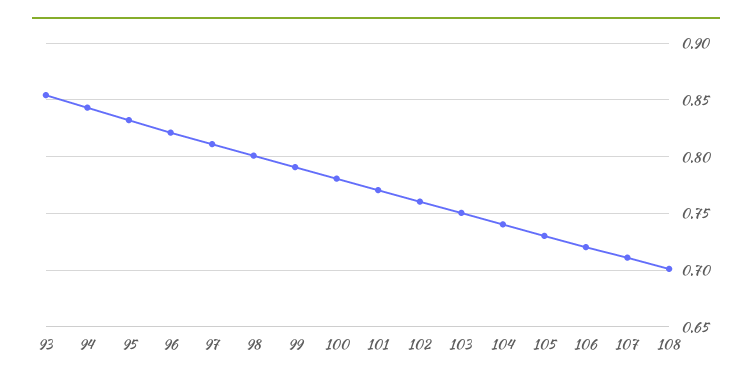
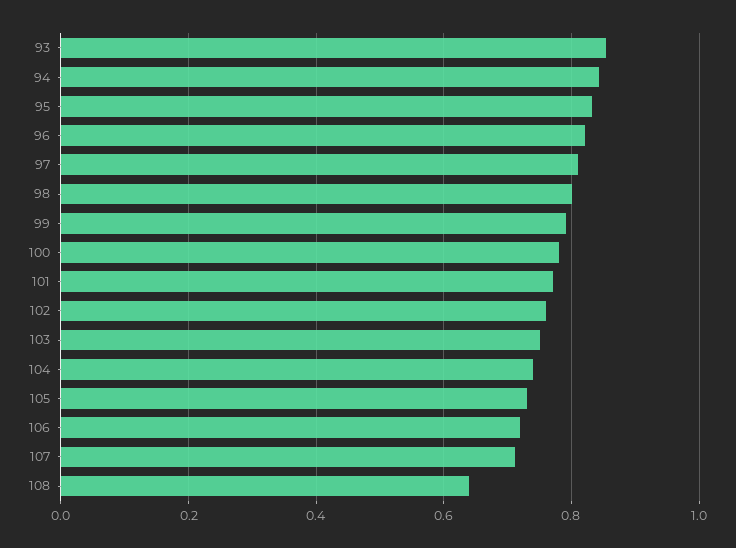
  {
    "93": 0.85,
    "94": 0.84,
    "95": 0.83,
    "96": 0.82,
    "97": 0.81,
    "98": 0.8,
    "99": 0.79,
    "100": 0.78,
    "101": 0.77,
    "102": 0.76,
    "103": 0.75,
    "104": 0.74,
    "105": 0.73,
    "106": 0.72,
    "107": 0.71,
-   "108": 0.7
+   "108": 0.64
  }

